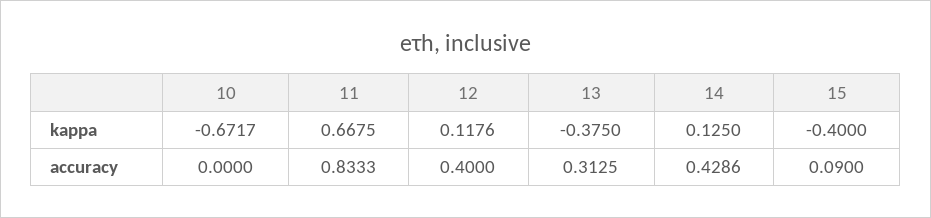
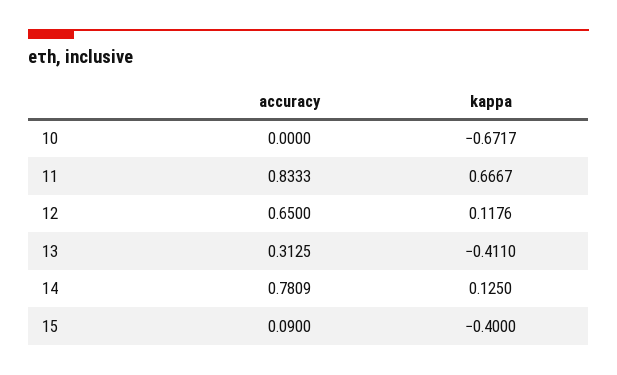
  {
    "10": {
      "kappa": -0.6717,
      "accuracy": 0
    },
    "11": {
-     "kappa": 0.6675,
+     "kappa": 0.6667,
      "accuracy": 0.8333
    },
    "12": {
      "kappa": 0.1176,
-     "accuracy": 0.4
+     "accuracy": 0.65
    },
    "13": {
-     "kappa": -0.375,
+     "kappa": -0.411,
      "accuracy": 0.3125
    },
    "14": {
      "kappa": 0.125,
-     "accuracy": 0.4286
+     "accuracy": 0.7809
    },
    "15": {
      "kappa": -0.4,
      "accuracy": 0.09
    }
  }

